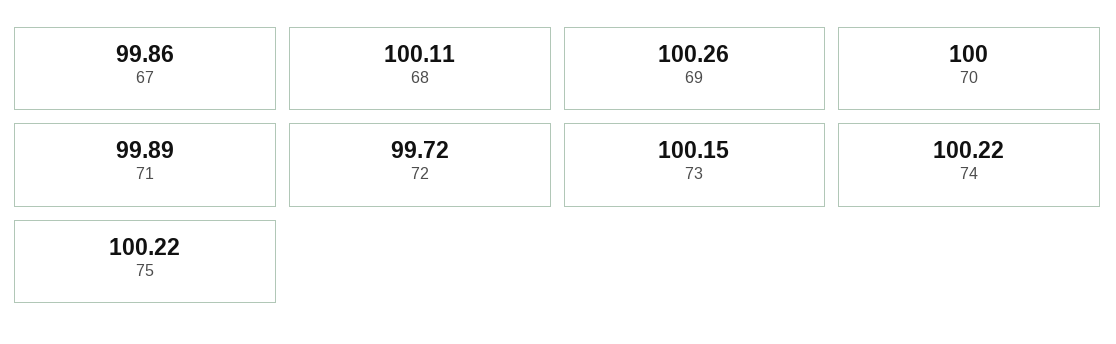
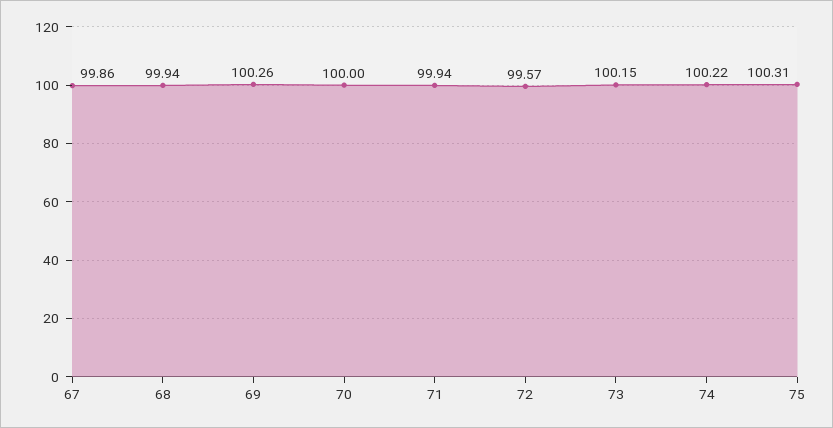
  {
    "67": 99.86,
-   "68": 100.11,
+   "68": 99.94,
    "69": 100.26,
    "70": 100,
-   "71": 99.89,
+   "71": 99.94,
-   "72": 99.72,
+   "72": 99.57,
    "73": 100.15,
    "74": 100.22,
-   "75": 100.22
+   "75": 100.31
  }

